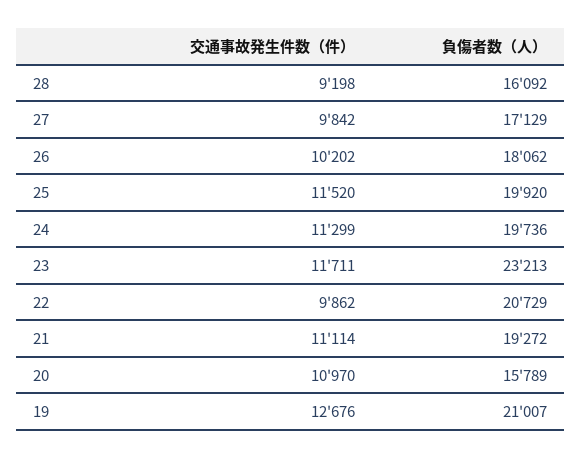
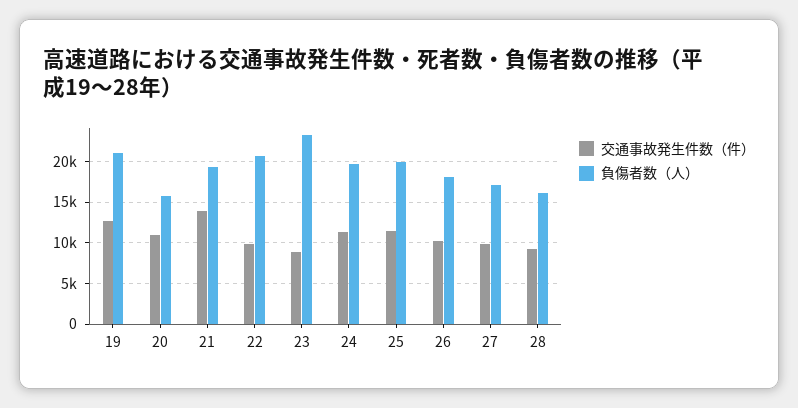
  {
    "交通事故発生件数（件）": {
      "28": 9198,
      "27": 9842,
      "26": 10202,
      "25": 11520,
      "24": 11299,
-     "23": 11711,
+     "23": 9000,
      "22": 9862,
-     "21": 11114,
+     "21": 14000,
      "20": 10970,
      "19": 12676
    },
    "負傷者数（人）": {
      "28": 16092,
      "27": 17129,
      "26": 18062,
      "25": 19920,
      "24": 19736,
      "23": 23213,
      "22": 20729,
      "21": 19272,
      "20": 15789,
      "19": 21007
    }
  }

